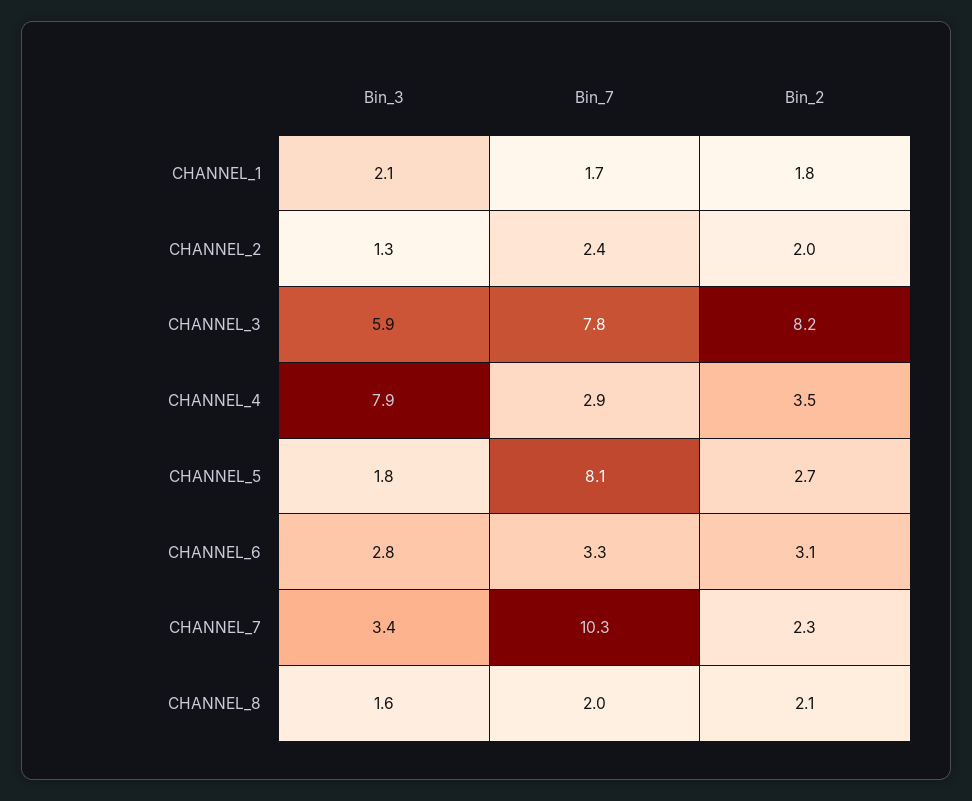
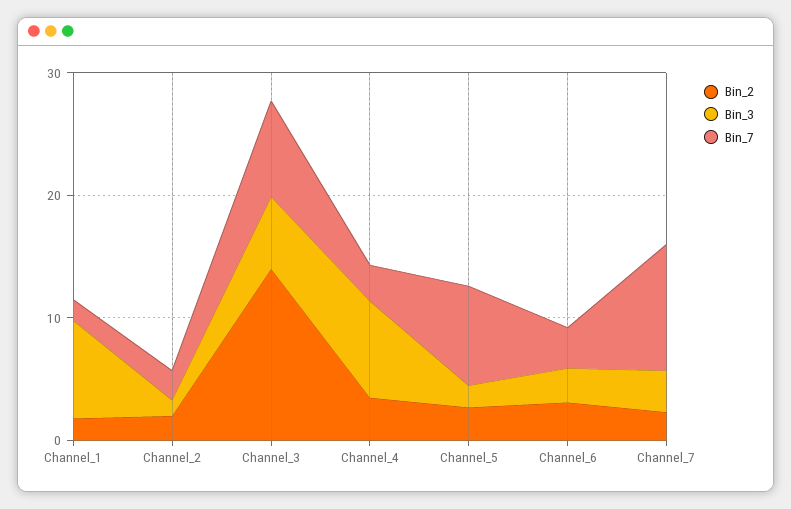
  {
    "Bin_3": {
-     "CHANNEL_1": 2.1,
+     "CHANNEL_1": 8,
      "CHANNEL_2": 1.3,
      "CHANNEL_3": 5.9,
      "CHANNEL_4": 7.9,
      "CHANNEL_5": 1.8,
      "CHANNEL_6": 2.8,
-     "CHANNEL_7": 3.4,
+     "CHANNEL_7": 3.4
-     "CHANNEL_8": 1.6
    },
    "Bin_7": {
      "CHANNEL_1": 1.7,
      "CHANNEL_2": 2.4,
      "CHANNEL_3": 7.8,
      "CHANNEL_4": 2.9,
      "CHANNEL_5": 8.1,
      "CHANNEL_6": 3.3,
-     "CHANNEL_7": 10.3,
+     "CHANNEL_7": 10.3
-     "CHANNEL_8": 2
    },
    "Bin_2": {
      "CHANNEL_1": 1.8,
      "CHANNEL_2": 2,
-     "CHANNEL_3": 8.2,
+     "CHANNEL_3": 14,
      "CHANNEL_4": 3.5,
      "CHANNEL_5": 2.7,
      "CHANNEL_6": 3.1,
-     "CHANNEL_7": 2.3,
+     "CHANNEL_7": 2.3
-     "CHANNEL_8": 2.1
    }
  }

